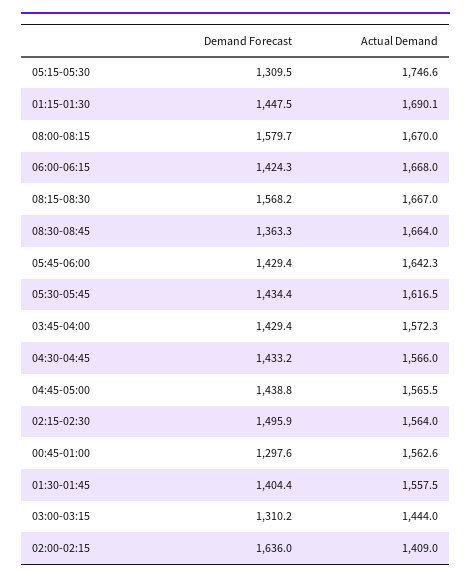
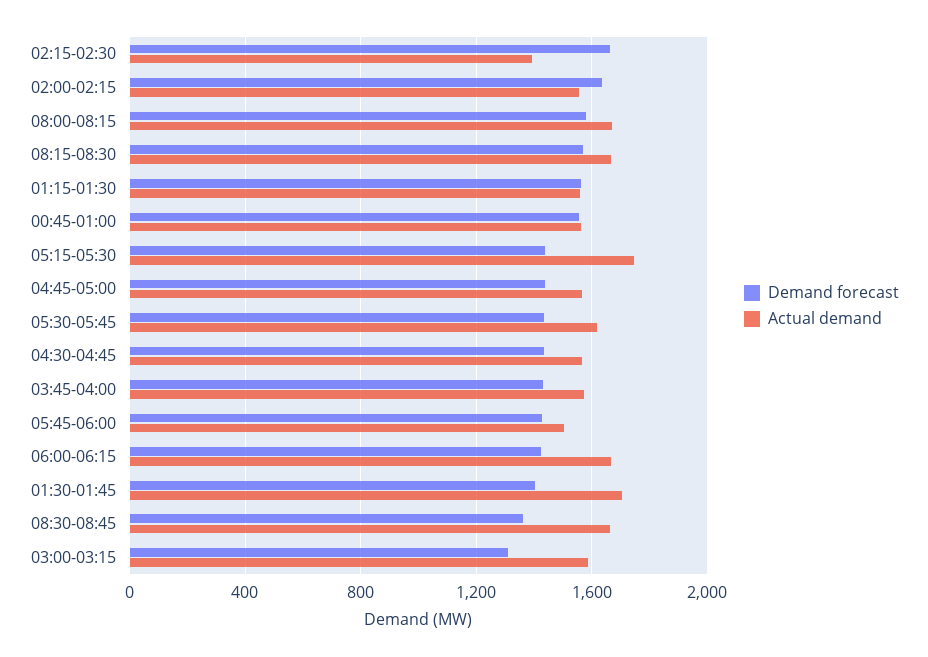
  {
    "Demand Forecast": {
-     "05:15-05:30": 1309.5,
+     "05:15-05:30": 1450,
-     "01:15-01:30": 1447.5,
+     "01:15-01:30": 1550,
      "08:00-08:15": 1579.7,
      "06:00-06:15": 1424.3,
      "08:15-08:30": 1568.2,
      "08:30-08:45": 1363.3,
      "05:45-06:00": 1429.4,
      "05:30-05:45": 1434.4,
      "03:45-04:00": 1429.4,
      "04:30-04:45": 1433.2,
      "04:45-05:00": 1438.8,
-     "02:15-02:30": 1495.9,
+     "02:15-02:30": 1650,
-     "00:45-01:00": 1297.6,
+     "00:45-01:00": 1550,
      "01:30-01:45": 1404.4,
      "03:00-03:15": 1310.2,
      "02:00-02:15": 1636
    },
    "Actual Demand": {
      "05:15-05:30": 1746.6,
-     "01:15-01:30": 1690.1,
+     "01:15-01:30": 1550,
      "08:00-08:15": 1670,
      "06:00-06:15": 1668,
      "08:15-08:30": 1667,
      "08:30-08:45": 1664,
-     "05:45-06:00": 1642.3,
+     "05:45-06:00": 1500,
      "05:30-05:45": 1616.5,
      "03:45-04:00": 1572.3,
      "04:30-04:45": 1566,
      "04:45-05:00": 1565.5,
-     "02:15-02:30": 1564,
+     "02:15-02:30": 1400,
      "00:45-01:00": 1562.6,
-     "01:30-01:45": 1557.5,
+     "01:30-01:45": 1700,
-     "03:00-03:15": 1444,
+     "03:00-03:15": 1600,
-     "02:00-02:15": 1409
+     "02:00-02:15": 1550
    }
  }

